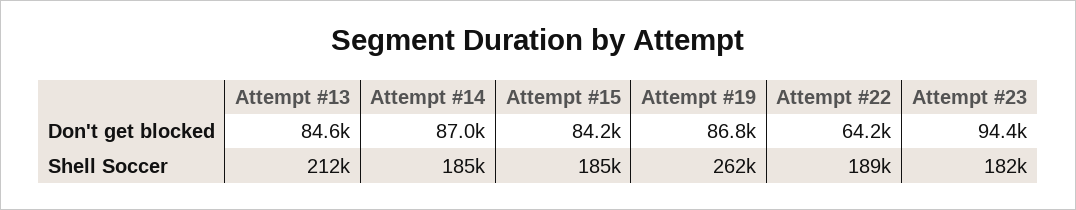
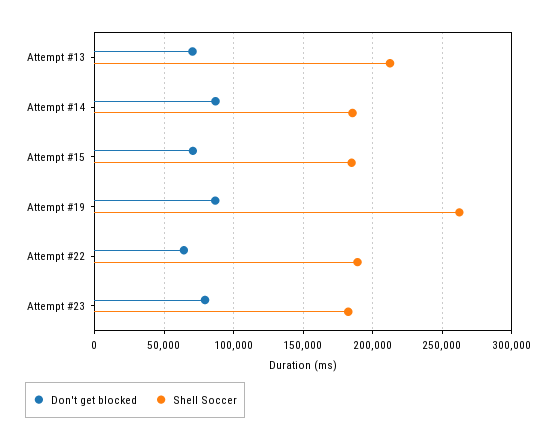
  {
    "Don't get blocked": {
-     "Attempt #13": 84600,
+     "Attempt #13": 70000,
      "Attempt #14": 87000,
-     "Attempt #15": 84200,
+     "Attempt #15": 70000,
      "Attempt #19": 86800,
      "Attempt #22": 64200,
-     "Attempt #23": 94400
+     "Attempt #23": 80000
    },
    "Shell Soccer": {
      "Attempt #13": 212000,
      "Attempt #14": 185000,
      "Attempt #15": 185000,
      "Attempt #19": 262000,
      "Attempt #22": 189000,
      "Attempt #23": 182000
    }
  }

